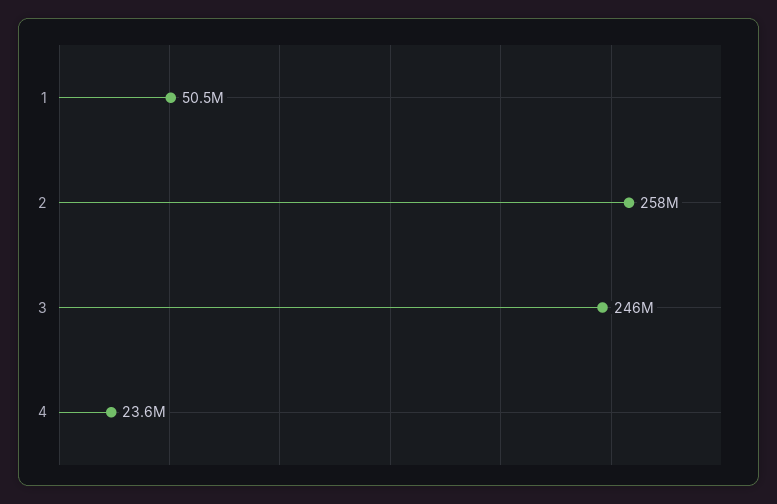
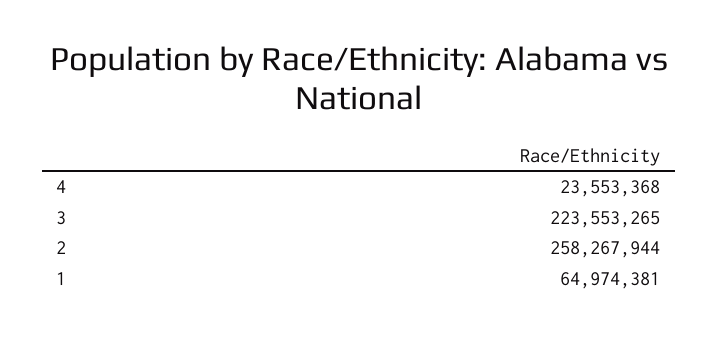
  {
-   "1": 50500000,
+   "1": 64974381,
    "2": 258267944,
-   "3": 246000000,
+   "3": 223553265,
    "4": 23553368
  }

